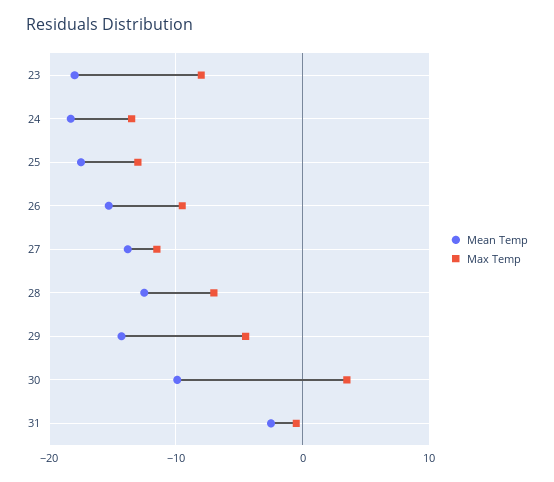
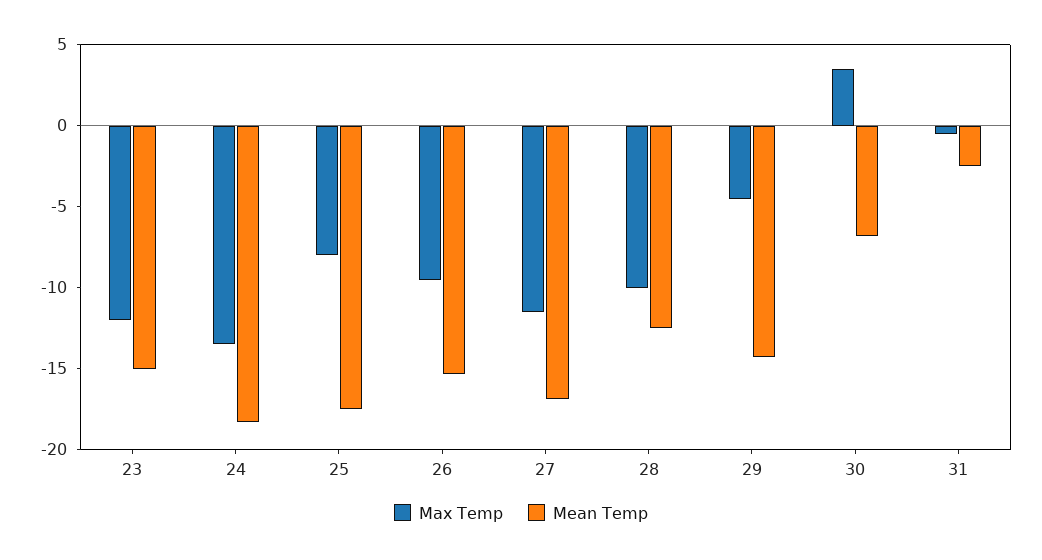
  {
    "Mean Temp": {
-     "23": -18,
+     "23": -15,
      "24": -18,
      "25": -18,
      "26": -15,
-     "27": -14,
+     "27": -17,
      "28": -13,
      "29": -14,
-     "30": -10,
+     "30": -7,
      "31": -3
    },
    "Max Temp": {
-     "23": -8,
+     "23": -12,
      "24": -14,
-     "25": -13,
+     "25": -8,
      "26": -10,
      "27": -12,
-     "28": -7,
+     "28": -10,
      "29": -5,
      "30": 4,
      "31": -1
    }
  }

